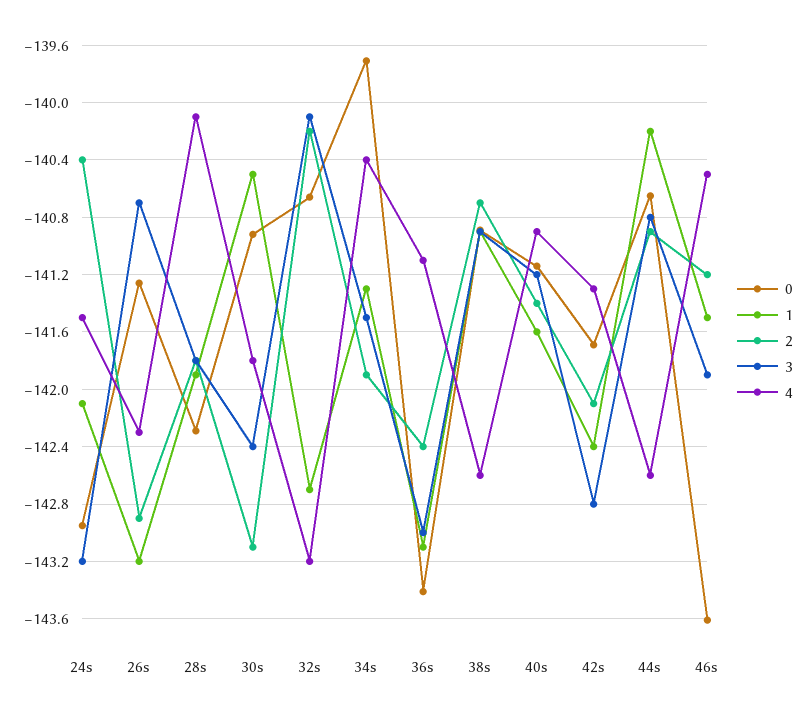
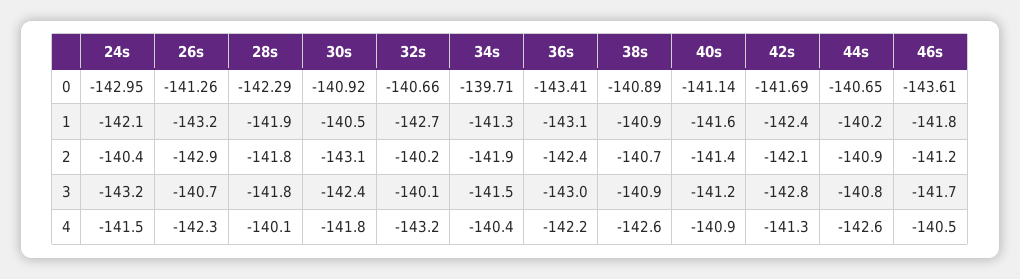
  {
    "0": {
      "24s": -142.95,
      "26s": -141.26,
      "28s": -142.29,
      "30s": -140.92,
      "32s": -140.66,
      "34s": -139.71,
      "36s": -143.41,
      "38s": -140.89,
      "40s": -141.14,
      "42s": -141.69,
      "44s": -140.65,
      "46s": -143.61
    },
    "1": {
      "24s": -142.1,
      "26s": -143.2,
      "28s": -141.9,
      "30s": -140.5,
      "32s": -142.7,
      "34s": -141.3,
      "36s": -143.1,
      "38s": -140.9,
      "40s": -141.6,
      "42s": -142.4,
      "44s": -140.2,
-     "46s": -141.5
+     "46s": -141.8
    },
    "2": {
      "24s": -140.4,
      "26s": -142.9,
      "28s": -141.8,
      "30s": -143.1,
      "32s": -140.2,
      "34s": -141.9,
      "36s": -142.4,
      "38s": -140.7,
      "40s": -141.4,
      "42s": -142.1,
      "44s": -140.9,
      "46s": -141.2
    },
    "3": {
      "24s": -143.2,
      "26s": -140.7,
      "28s": -141.8,
      "30s": -142.4,
      "32s": -140.1,
      "34s": -141.5,
      "36s": -143,
      "38s": -140.9,
      "40s": -141.2,
      "42s": -142.8,
      "44s": -140.8,
-     "46s": -141.9
+     "46s": -141.7
    },
    "4": {
      "24s": -141.5,
      "26s": -142.3,
      "28s": -140.1,
      "30s": -141.8,
      "32s": -143.2,
      "34s": -140.4,
-     "36s": -141.1,
+     "36s": -142.2,
      "38s": -142.6,
      "40s": -140.9,
      "42s": -141.3,
      "44s": -142.6,
      "46s": -140.5
    }
  }

